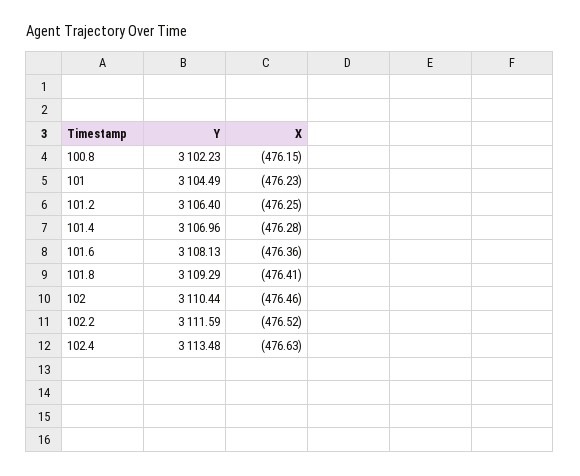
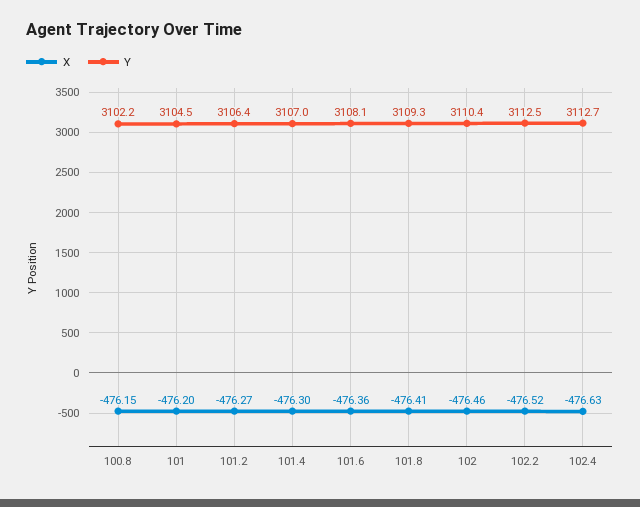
  {
    "Y": {
      "100.8": 3102.23,
      "101": 3104.49,
      "101.2": 3106.4,
      "101.4": 3106.96,
      "101.6": 3108.13,
      "101.8": 3109.29,
      "102": 3110.44,
-     "102.2": 3111.59,
+     "102.2": 3112.5,
-     "102.4": 3113.48
+     "102.4": 3112.7
    },
    "X": {
      "100.8": -476.15,
-     "101": -476.23,
+     "101": -476.2,
-     "101.2": -476.25,
+     "101.2": -476.27,
-     "101.4": -476.28,
+     "101.4": -476.3,
      "101.6": -476.36,
      "101.8": -476.41,
      "102": -476.46,
      "102.2": -476.52,
      "102.4": -476.63
    }
  }

